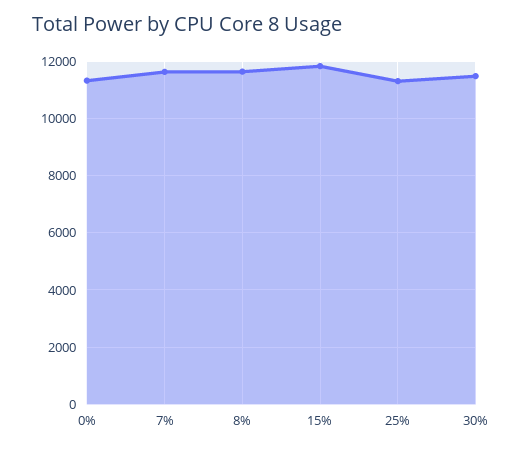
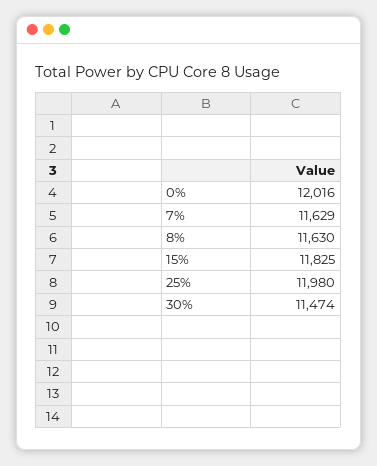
  {
-   "0%": 11250,
+   "0%": 12016,
    "7%": 11629,
    "8%": 11630,
    "15%": 11825,
-   "25%": 11250,
+   "25%": 11980,
    "30%": 11474
  }

